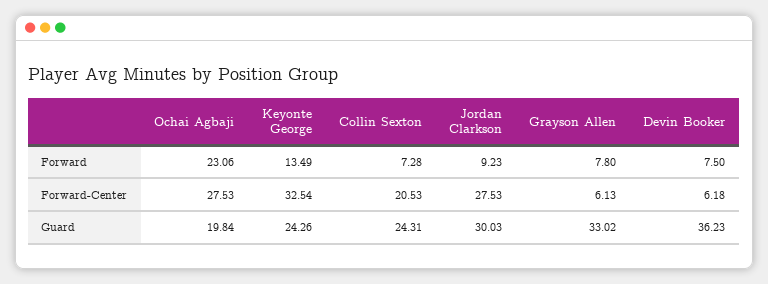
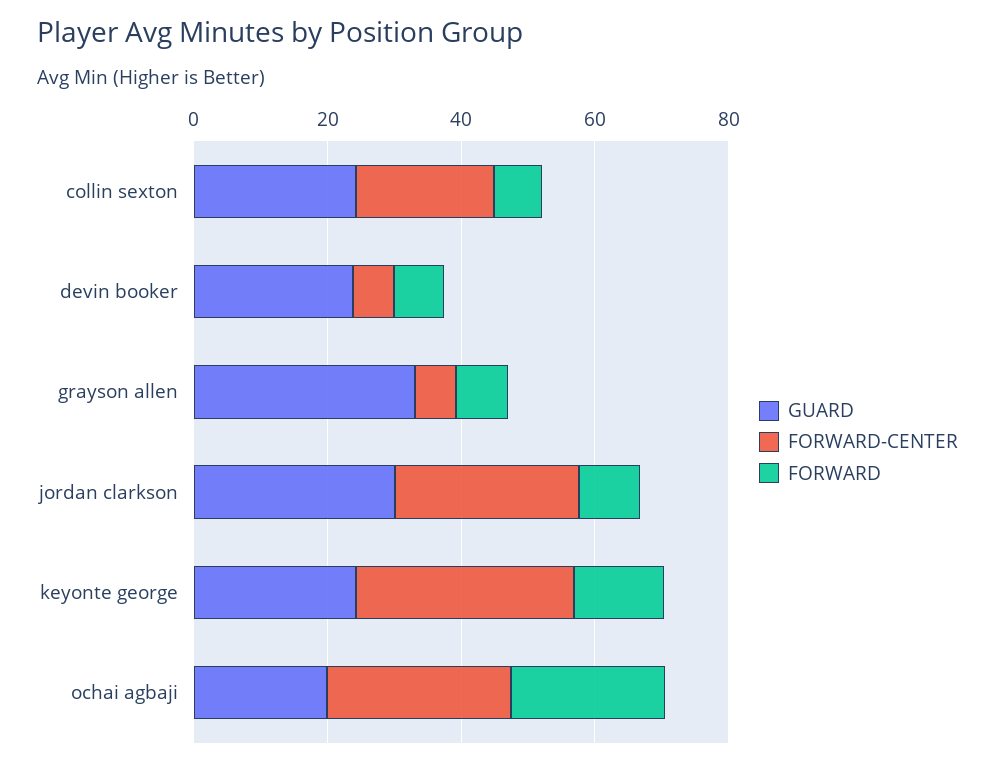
  {
    "Forward": {
      "Ochai Agbaji": 23.06,
      "Keyonte George": 13.49,
      "Collin Sexton": 7.28,
      "Jordan Clarkson": 9.23,
      "Grayson Allen": 7.8,
      "Devin Booker": 7.5
    },
    "Forward-Center": {
      "Ochai Agbaji": 27.53,
      "Keyonte George": 32.54,
      "Collin Sexton": 20.53,
      "Jordan Clarkson": 27.53,
      "Grayson Allen": 6.13,
      "Devin Booker": 6.18
    },
    "Guard": {
      "Ochai Agbaji": 19.84,
      "Keyonte George": 24.26,
      "Collin Sexton": 24.31,
      "Jordan Clarkson": 30.03,
      "Grayson Allen": 33.02,
-     "Devin Booker": 36.23
+     "Devin Booker": 25
    }
  }

